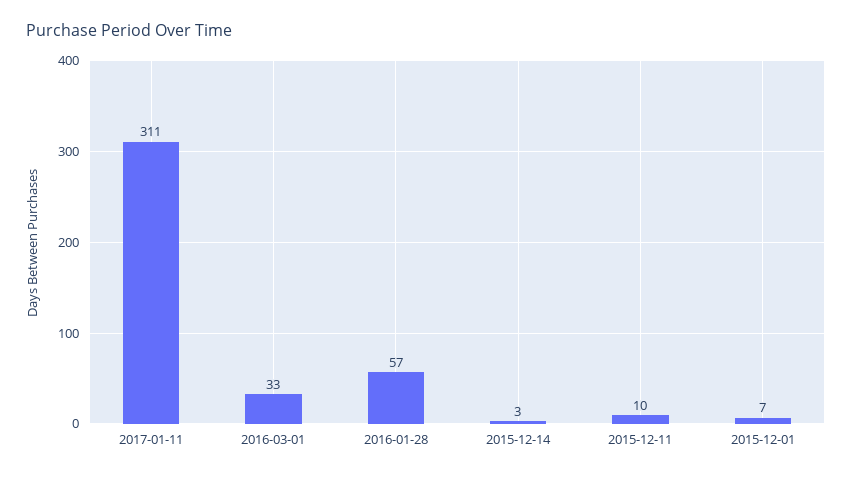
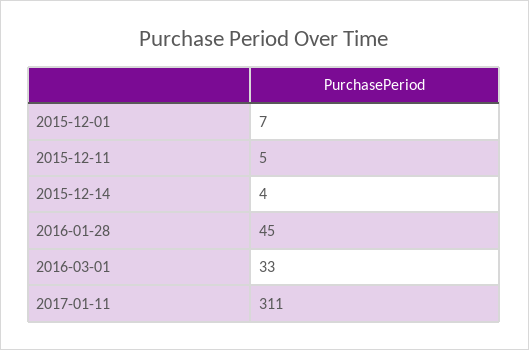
  {
    "2017-01-11": 311,
    "2016-03-01": 33,
-   "2016-01-28": 57,
+   "2016-01-28": 45,
-   "2015-12-14": 3,
+   "2015-12-14": 4,
-   "2015-12-11": 10,
+   "2015-12-11": 5,
    "2015-12-01": 7
  }

